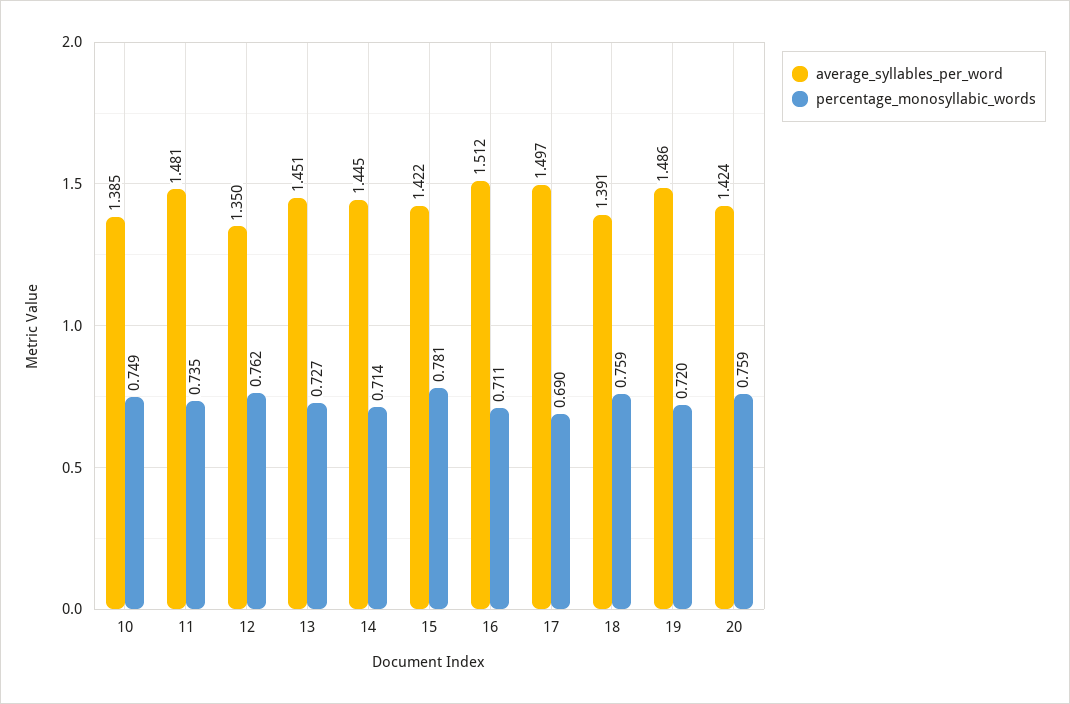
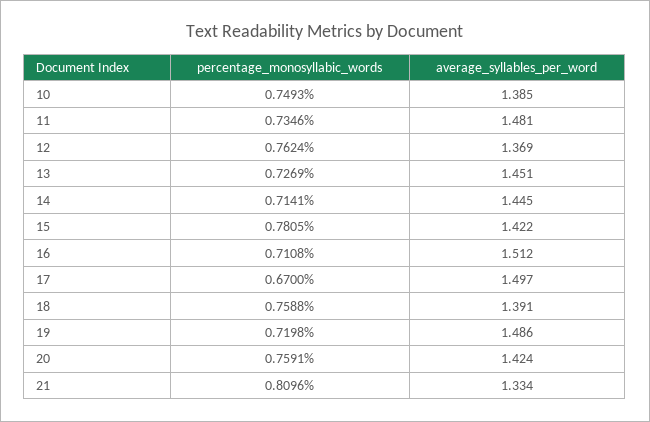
  {
    "average_syllables_per_word": {
      "10": 1.385,
      "11": 1.481,
-     "12": 1.35,
+     "12": 1.369,
      "13": 1.451,
      "14": 1.445,
      "15": 1.422,
      "16": 1.512,
      "17": 1.497,
      "18": 1.391,
      "19": 1.486,
-     "20": 1.424
+     "20": 1.424,
+     "21": 1.334
    },
    "percentage_monosyllabic_words": {
      "10": 0.7493,
      "11": 0.7346,
      "12": 0.7624,
      "13": 0.7269,
      "14": 0.7141,
      "15": 0.7805,
      "16": 0.7108,
-     "17": 0.69,
+     "17": 0.67,
      "18": 0.7588,
      "19": 0.7198,
-     "20": 0.7591
+     "20": 0.7591,
+     "21": 0.8096
    }
  }

